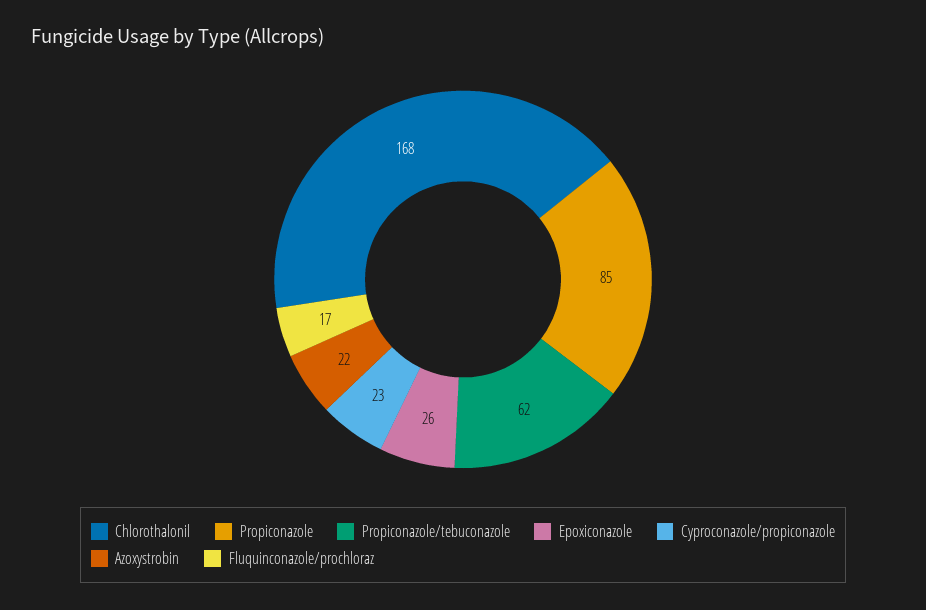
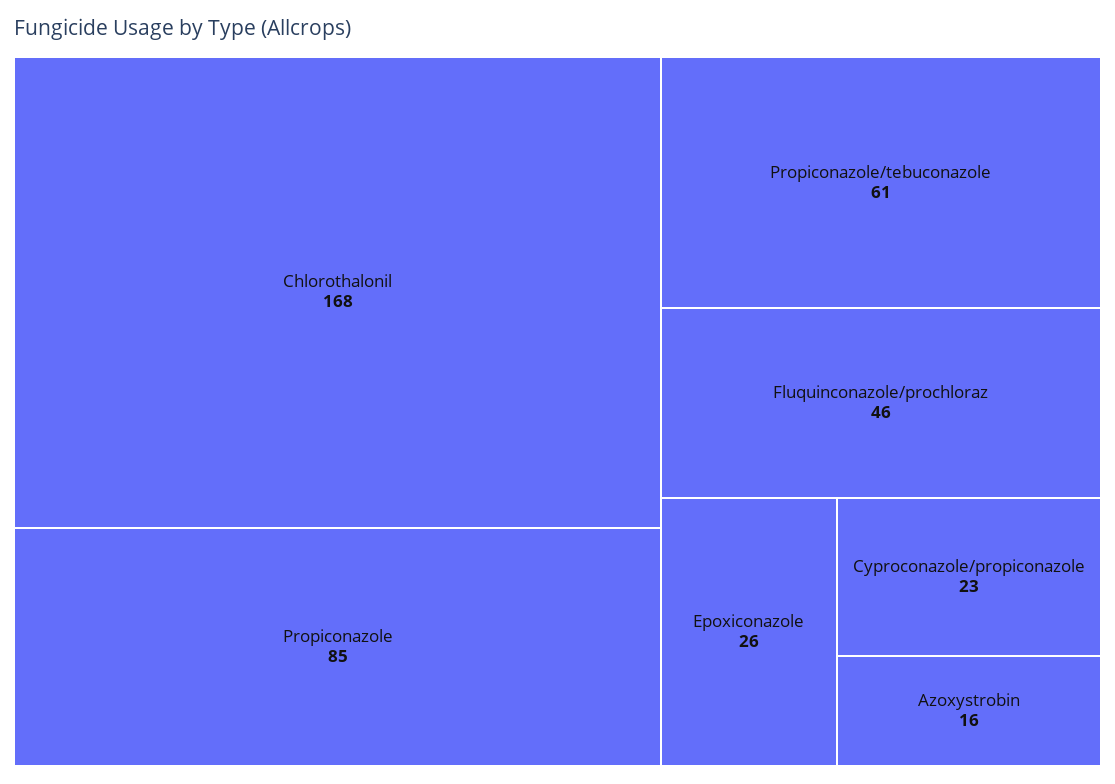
  {
    "Chlorothalonil": 168,
    "Propiconazole": 85,
-   "Propiconazole/tebuconazole": 62,
+   "Propiconazole/tebuconazole": 61,
    "Epoxiconazole": 26,
    "Cyproconazole/propiconazole": 23,
-   "Azoxystrobin": 22,
+   "Azoxystrobin": 16,
-   "Fluquinconazole/prochloraz": 17
+   "Fluquinconazole/prochloraz": 46
  }

